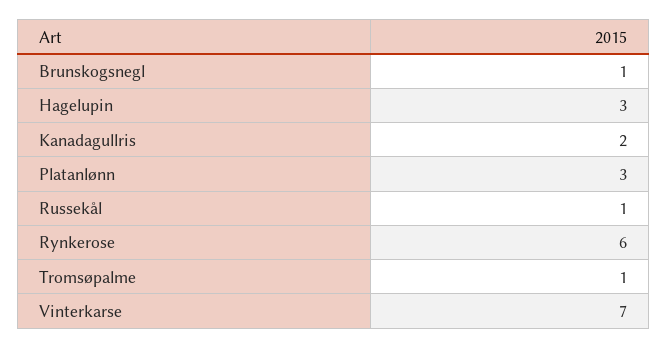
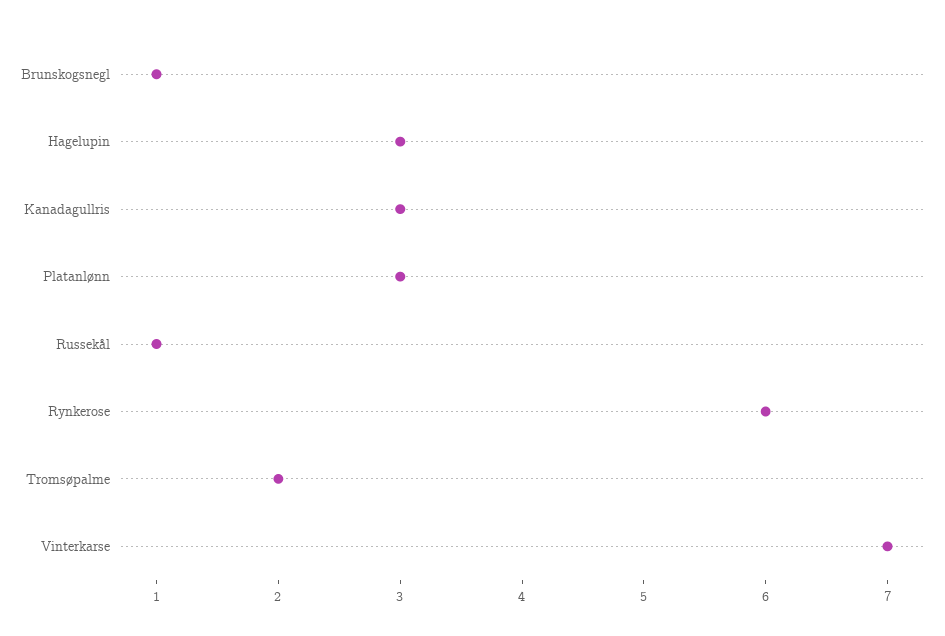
  {
    "Brunskogsnegl": 1,
    "Hagelupin": 3,
-   "Kanadagullris": 2,
+   "Kanadagullris": 3,
    "Platanlønn": 3,
    "Russekål": 1,
    "Rynkerose": 6,
-   "Tromsøpalme": 1,
+   "Tromsøpalme": 2,
    "Vinterkarse": 7
  }

